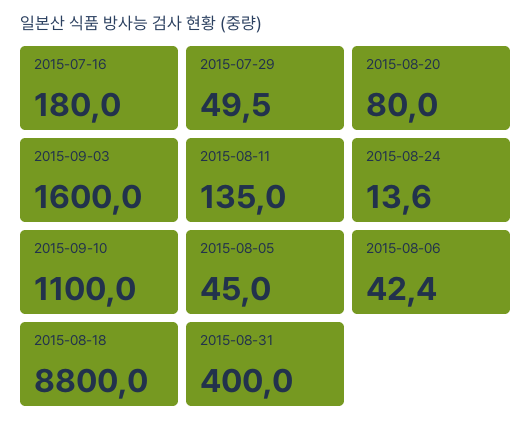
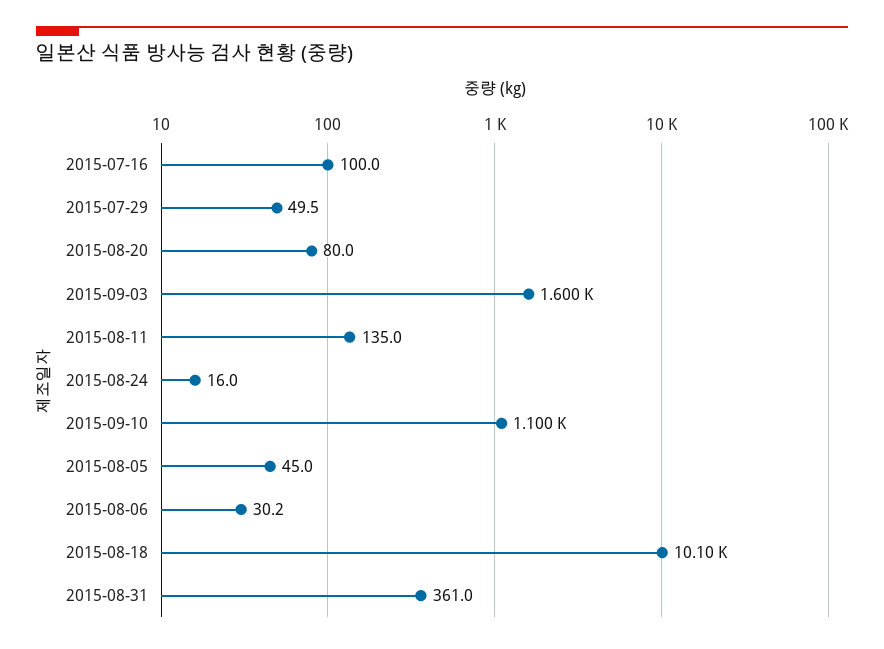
  {
-   "2015-07-16": 180,
+   "2015-07-16": 100,
    "2015-07-29": 49.5,
    "2015-08-20": 80,
    "2015-09-03": 1600,
    "2015-08-11": 135,
-   "2015-08-24": 13.6,
+   "2015-08-24": 16,
    "2015-09-10": 1100,
    "2015-08-05": 45,
-   "2015-08-06": 42.4,
+   "2015-08-06": 30.2,
-   "2015-08-18": 8800,
+   "2015-08-18": 10100,
-   "2015-08-31": 400
+   "2015-08-31": 361
  }

